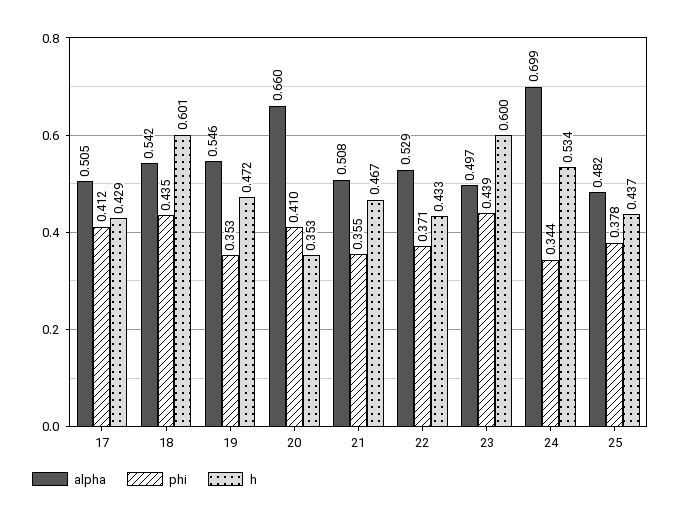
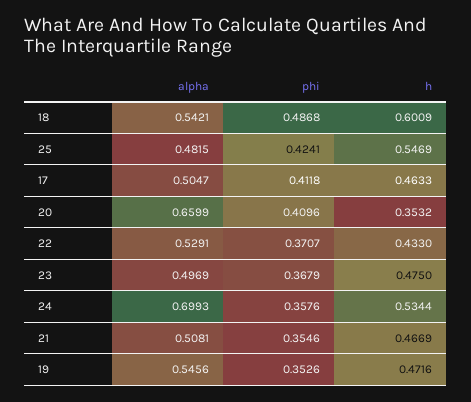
  {
    "alpha": {
      "17": 0.5047,
      "18": 0.5421,
      "19": 0.5456,
      "20": 0.6599,
      "21": 0.5081,
      "22": 0.5291,
      "23": 0.4969,
      "24": 0.6993,
      "25": 0.4815
    },
    "phi": {
      "17": 0.4118,
-     "18": 0.435,
+     "18": 0.4868,
      "19": 0.3526,
      "20": 0.4096,
      "21": 0.3546,
      "22": 0.3707,
-     "23": 0.439,
+     "23": 0.3679,
-     "24": 0.344,
+     "24": 0.3576,
-     "25": 0.378
+     "25": 0.4241
    },
    "h": {
-     "17": 0.429,
+     "17": 0.4633,
      "18": 0.6009,
      "19": 0.4716,
      "20": 0.3532,
      "21": 0.4669,
      "22": 0.433,
-     "23": 0.6,
+     "23": 0.475,
      "24": 0.5344,
-     "25": 0.437
+     "25": 0.5469
    }
  }

